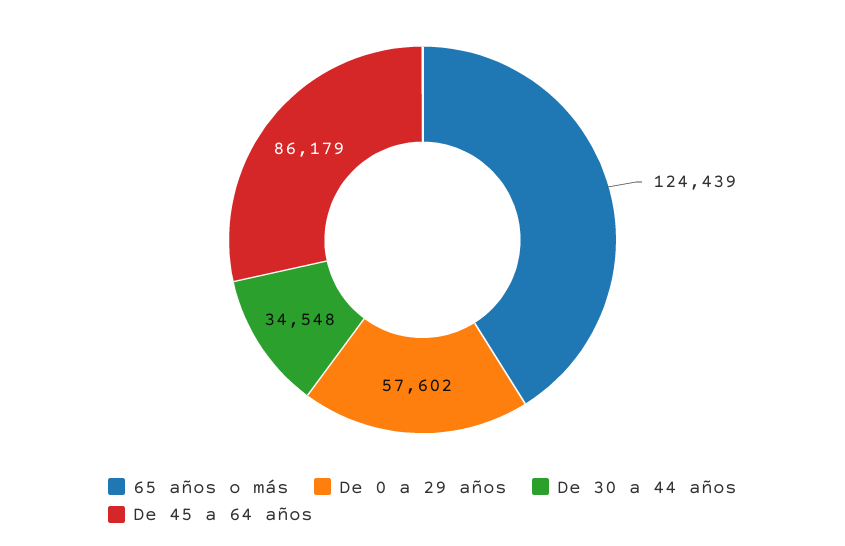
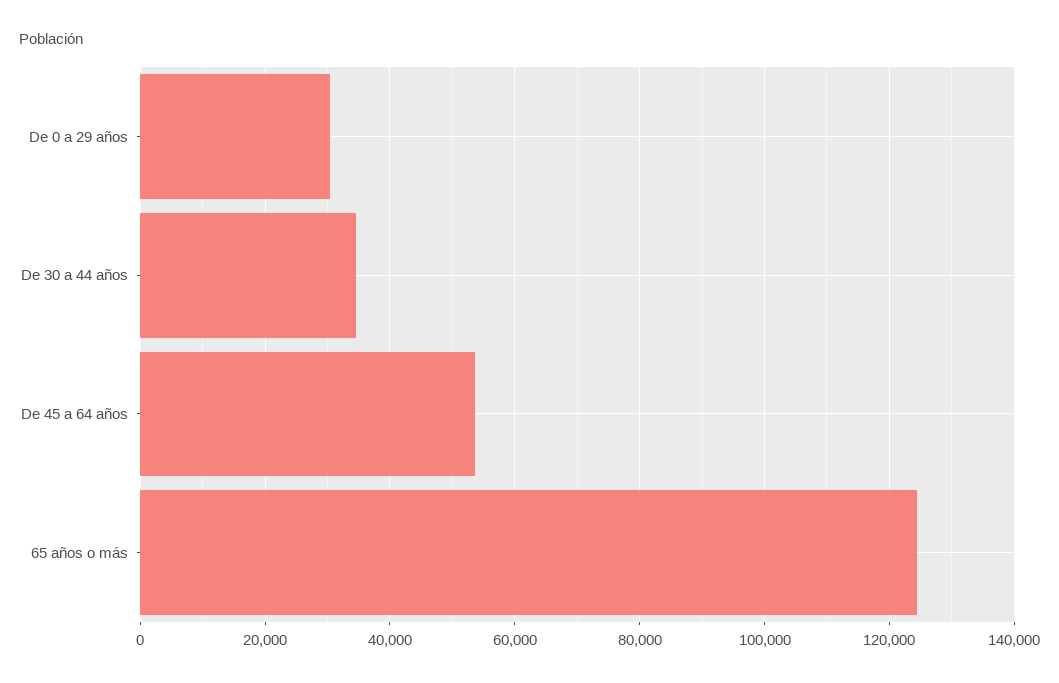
  {
    "65 años o más": 124439,
-   "De 0 a 29 años": 57602,
+   "De 0 a 29 años": 30000,
    "De 30 a 44 años": 34548,
-   "De 45 a 64 años": 86179
+   "De 45 a 64 años": 54000
  }

